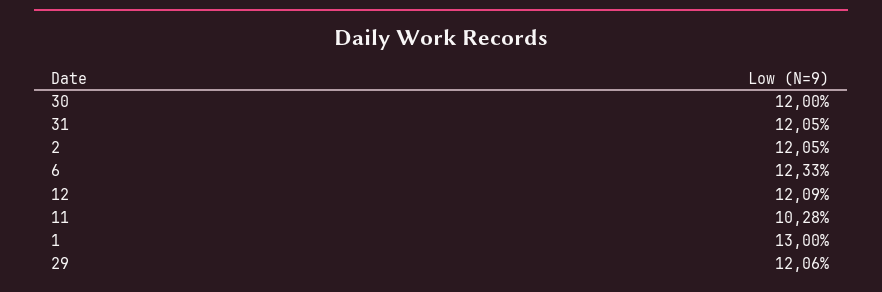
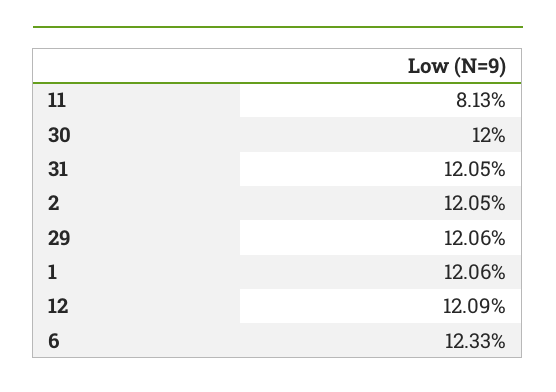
  {
    "30": 12,
    "31": 12.05,
    "2": 12.05,
    "6": 12.33,
    "12": 12.09,
-   "11": 10.28,
+   "11": 8.13,
-   "1": 13,
+   "1": 12.06,
    "29": 12.06
  }

